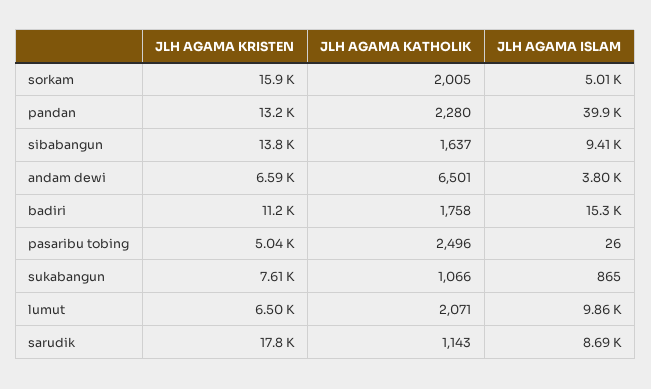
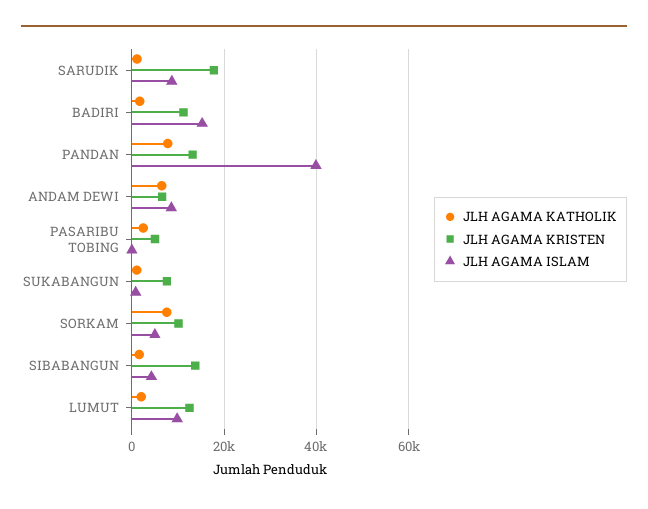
  {
    "JLH AGAMA KRISTEN": {
-     "sorkam": 15900,
+     "sorkam": 10000,
      "pandan": 13200,
      "sibabangun": 13800,
      "andam dewi": 6590,
      "badiri": 11200,
      "pasaribu tobing": 5040,
      "sukabangun": 7610,
-     "lumut": 6500,
+     "lumut": 12000,
      "sarudik": 17800
    },
    "JLH AGAMA KATHOLIK": {
-     "sorkam": 2005,
+     "sorkam": 8000,
-     "pandan": 2280,
+     "pandan": 8000,
      "sibabangun": 1637,
      "andam dewi": 6501,
      "badiri": 1758,
      "pasaribu tobing": 2496,
      "sukabangun": 1066,
      "lumut": 2071,
      "sarudik": 1143
    },
    "JLH AGAMA ISLAM": {
      "sorkam": 5010,
      "pandan": 39900,
-     "sibabangun": 9410,
+     "sibabangun": 4000,
-     "andam dewi": 3800,
+     "andam dewi": 8000,
      "badiri": 15300,
      "pasaribu tobing": 26,
      "sukabangun": 865,
      "lumut": 9860,
      "sarudik": 8690
    }
  }

